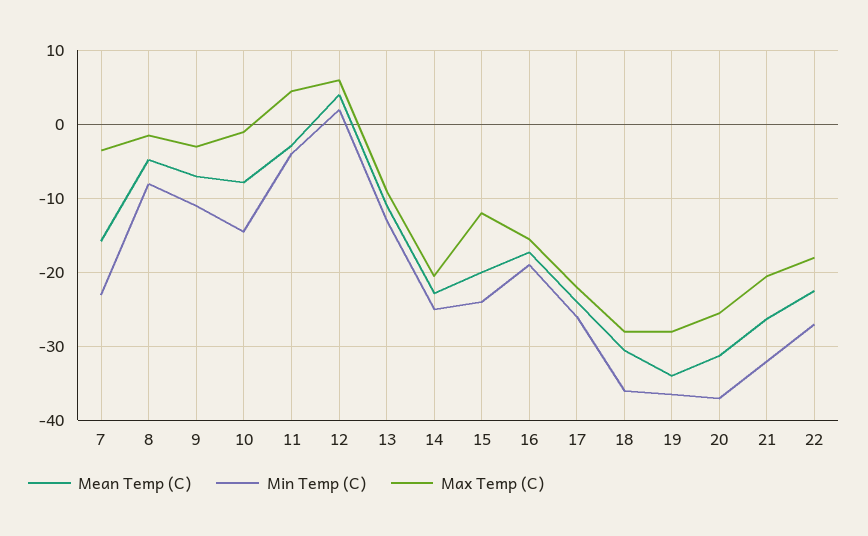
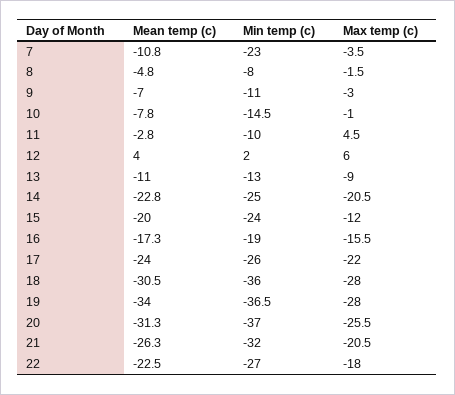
  {
    "Mean Temp (C)": {
-     "7": -16,
+     "7": -10.8,
      "8": -4.8,
      "9": -7,
      "10": -7.8,
      "11": -2.8,
      "12": 4,
      "13": -11,
      "14": -22.8,
      "15": -20,
      "16": -17.3,
      "17": -24,
      "18": -30.5,
      "19": -34,
      "20": -31.3,
      "21": -26.3,
      "22": -22.5
    },
    "Min Temp (C)": {
      "7": -23,
      "8": -8,
      "9": -11,
      "10": -14.5,
-     "11": -4,
+     "11": -10,
      "12": 2,
      "13": -13,
      "14": -25,
      "15": -24,
      "16": -19,
      "17": -26,
      "18": -36,
      "19": -36.5,
      "20": -37,
      "21": -32,
      "22": -27
    },
    "Max Temp (C)": {
      "7": -3.5,
      "8": -1.5,
      "9": -3,
      "10": -1,
      "11": 4.5,
      "12": 6,
      "13": -9,
      "14": -20.5,
      "15": -12,
      "16": -15.5,
      "17": -22,
      "18": -28,
      "19": -28,
      "20": -25.5,
      "21": -20.5,
      "22": -18
    }
  }

